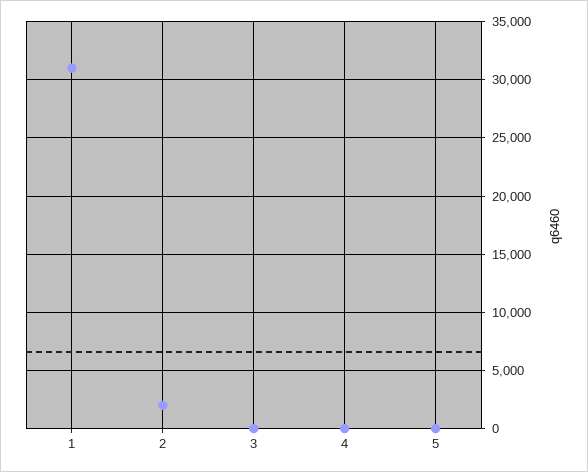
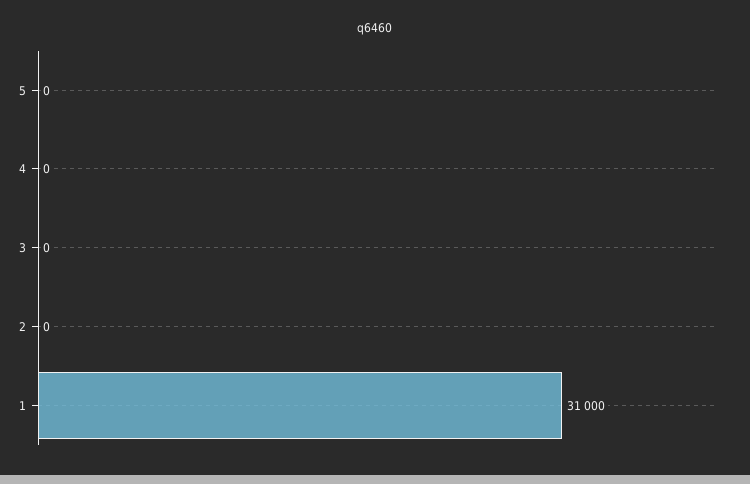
  {
    "1": 31000,
-   "2": 2000,
+   "2": 0,
    "3": 0,
    "4": 0,
    "5": 0
  }

